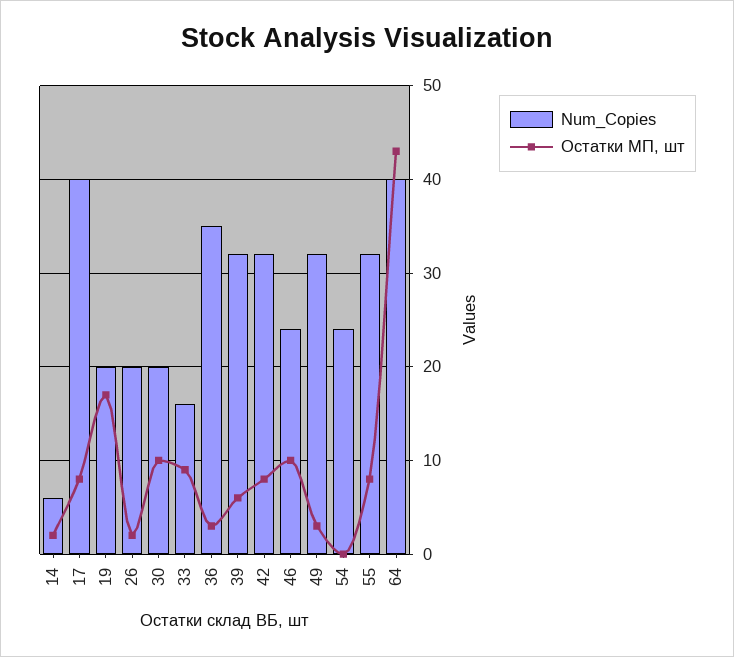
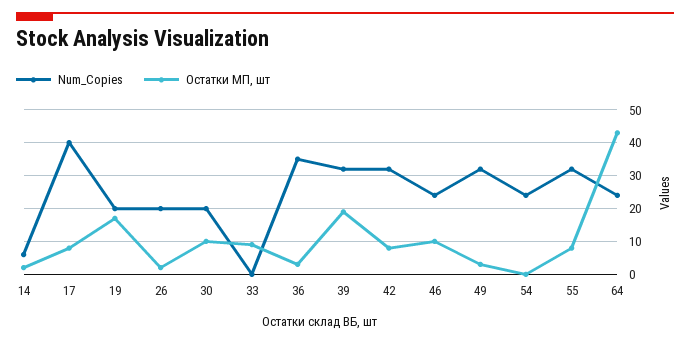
  {
    "Num_Copies": {
      "14": 6,
      "17": 40,
      "19": 20,
      "26": 20,
      "30": 20,
-     "33": 16,
+     "33": 0,
      "36": 35,
      "39": 32,
      "42": 32,
      "46": 24,
      "49": 32,
      "54": 24,
      "55": 32,
-     "64": 40
+     "64": 25
    },
    "Остатки МП, шт": {
      "14": 2,
      "17": 8,
      "19": 17,
      "26": 2,
      "30": 10,
      "33": 9,
      "36": 3,
-     "39": 6,
+     "39": 20,
      "42": 8,
      "46": 10,
      "49": 3,
      "54": 0,
      "55": 8,
      "64": 43
    }
  }

